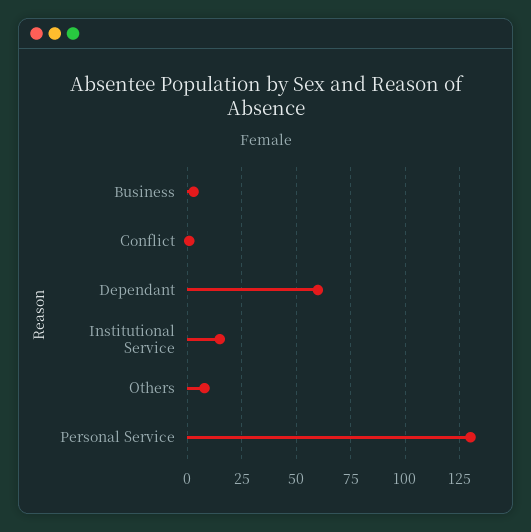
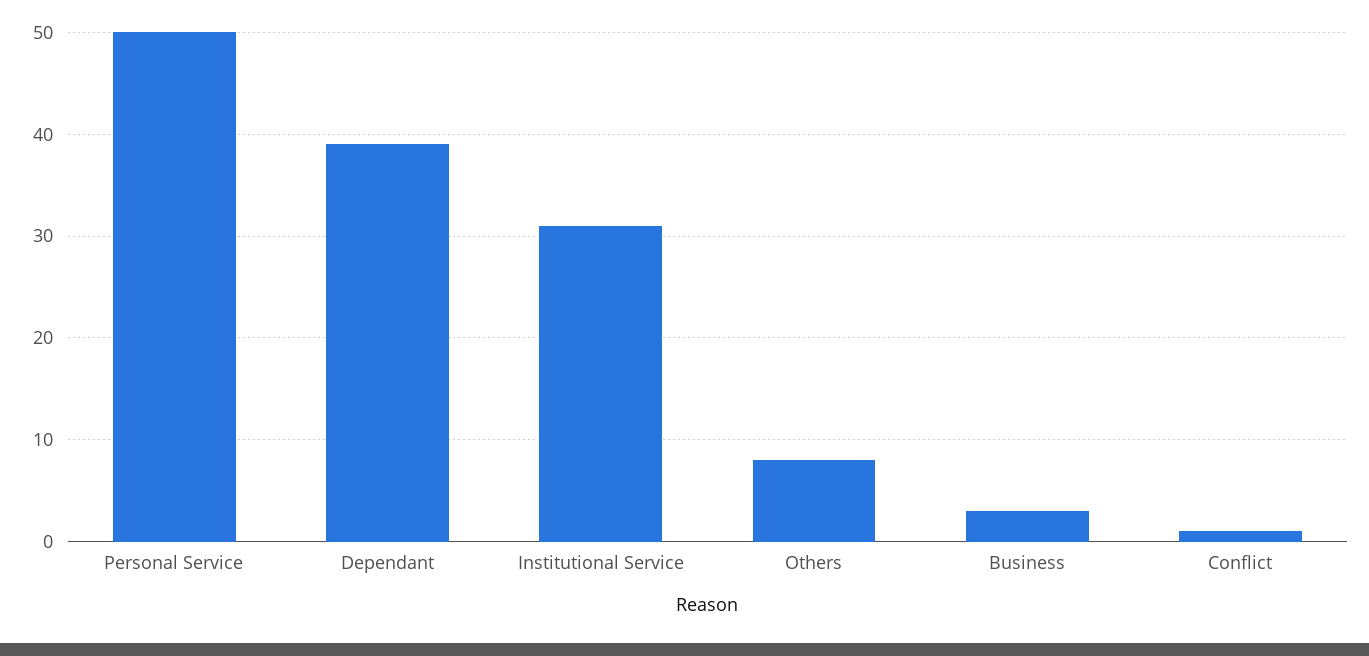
  {
    "Business": 3,
    "Conflict": 1,
-   "Dependant": 60,
+   "Dependant": 39,
-   "Institutional Service": 15,
+   "Institutional Service": 31,
    "Others": 8,
-   "Personal Service": 130
+   "Personal Service": 50
  }

